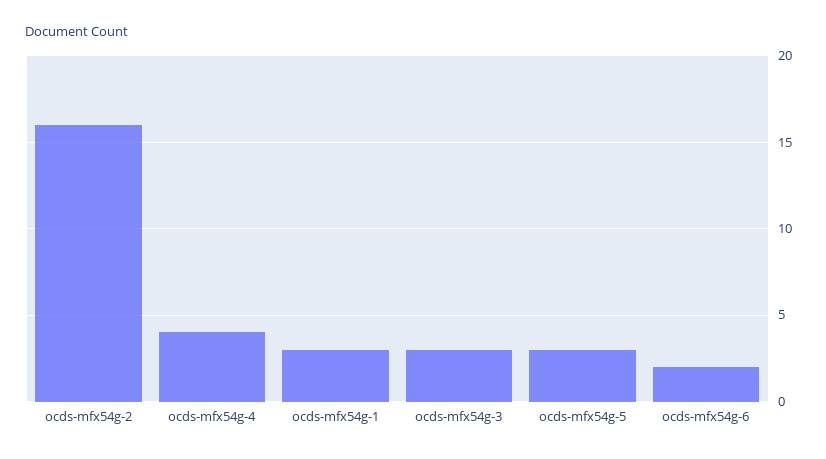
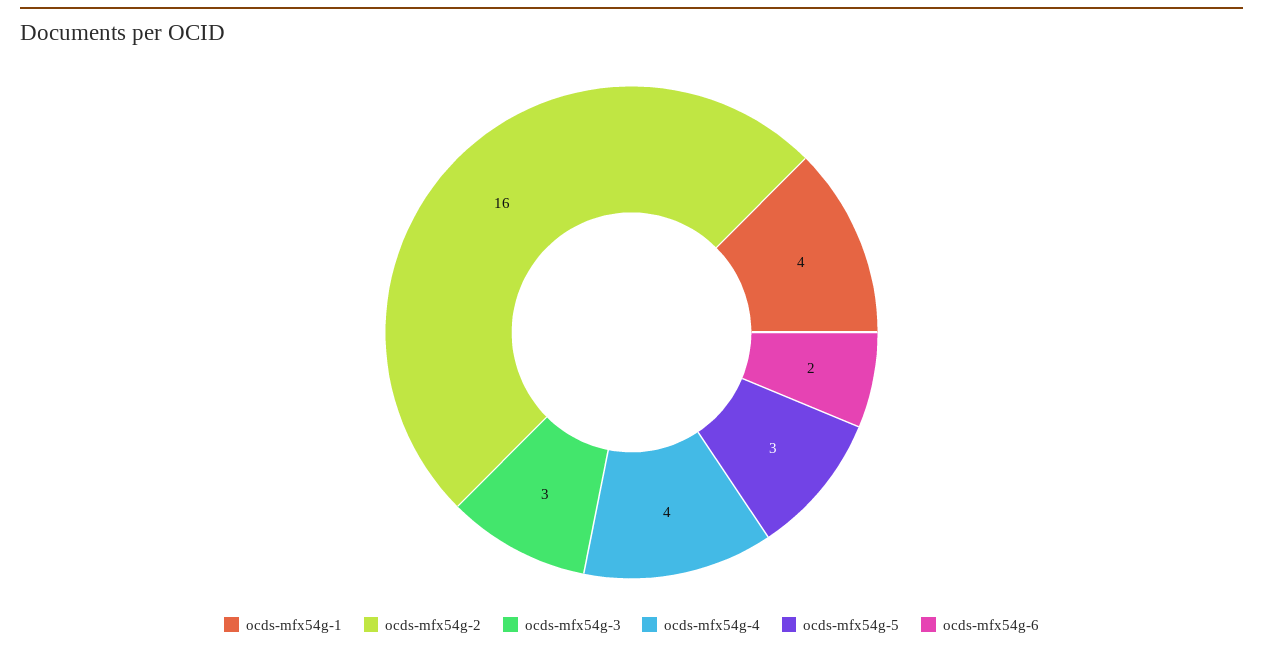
  {
    "ocds-mfx54g-2": 16,
    "ocds-mfx54g-4": 4,
-   "ocds-mfx54g-1": 3,
+   "ocds-mfx54g-1": 4,
    "ocds-mfx54g-3": 3,
    "ocds-mfx54g-5": 3,
    "ocds-mfx54g-6": 2
  }

